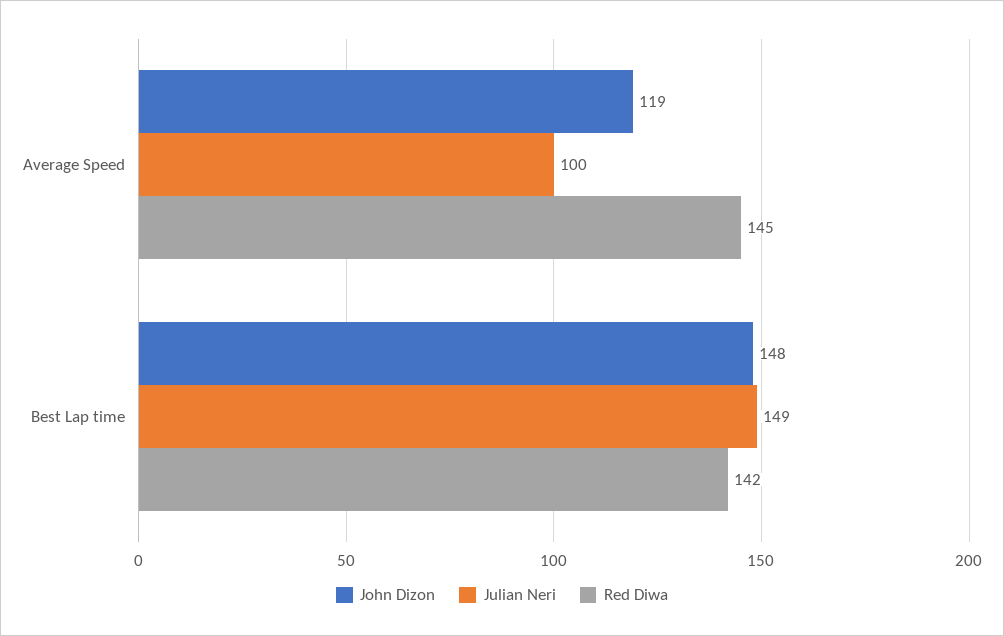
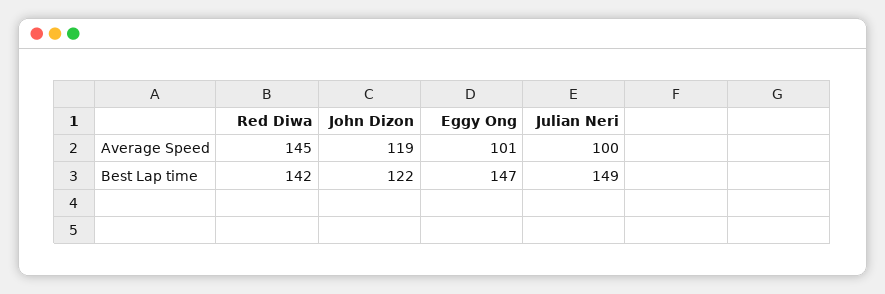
  {
    "John Dizon": {
      "Average Speed": 119,
-     "Best Lap time": 148
+     "Best Lap time": 122
    },
    "Julian Neri": {
      "Average Speed": 100,
      "Best Lap time": 149
    },
    "Red Diwa": {
      "Average Speed": 145,
      "Best Lap time": 142
-   }
+   },
+   "Eggy Ong": {
+     "Average Speed": 101,
+     "Best Lap time": 147
+   }
  }

